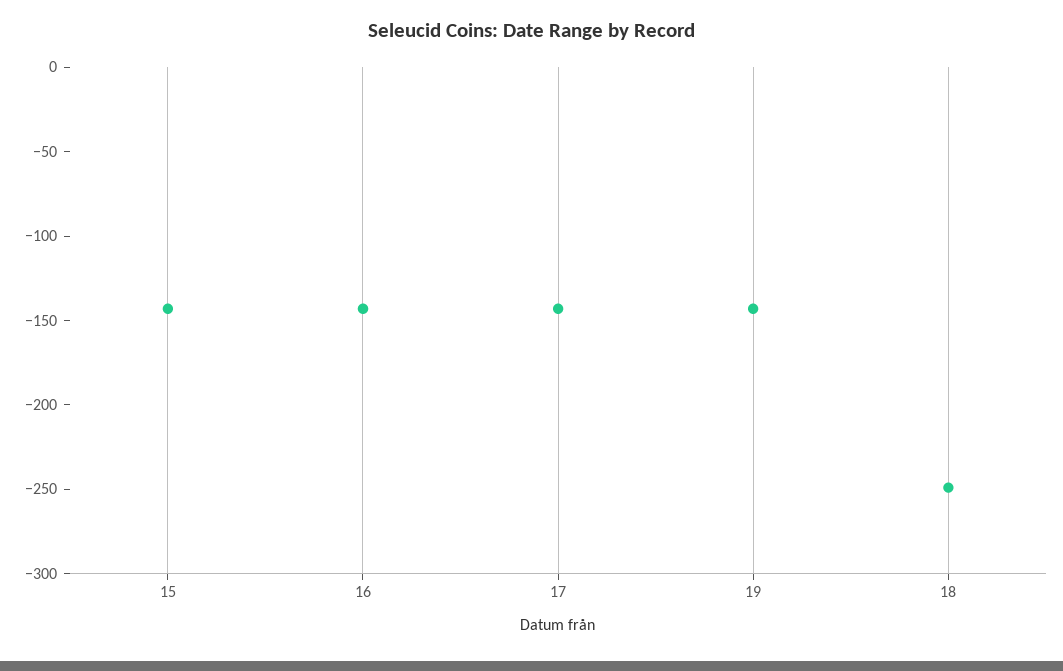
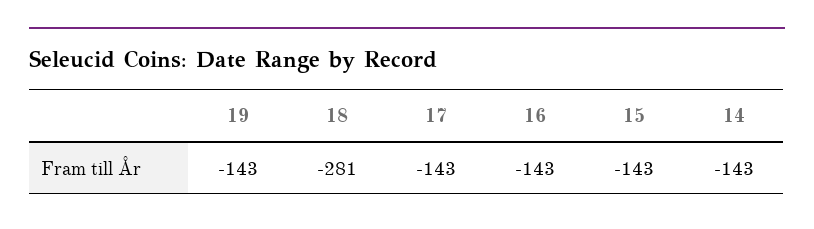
  {
    "15": -143,
    "16": -143,
    "17": -143,
    "19": -143,
-   "18": -250
+   "18": -281,
+   "14": -143
  }

